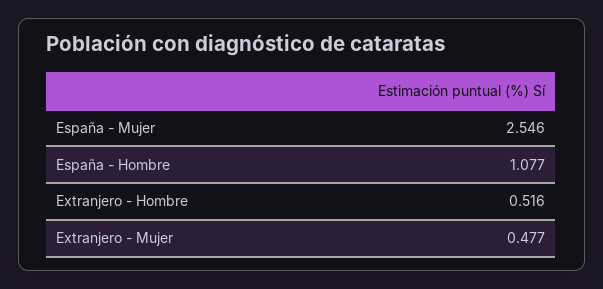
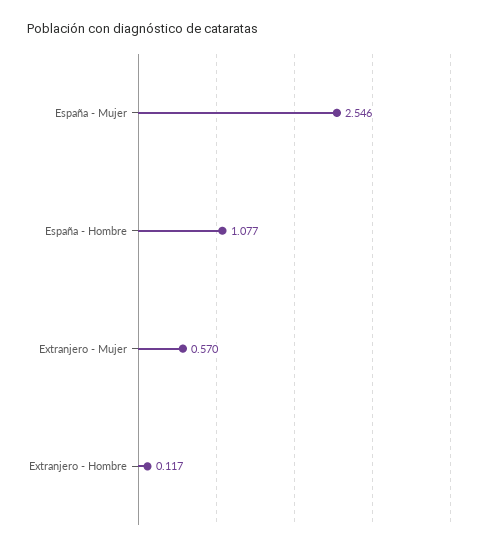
  {
    "España - Mujer": 2.546,
    "España - Hombre": 1.077,
-   "Extranjero - Hombre": 0.516,
+   "Extranjero - Hombre": 0.117,
-   "Extranjero - Mujer": 0.477
+   "Extranjero - Mujer": 0.57
  }

